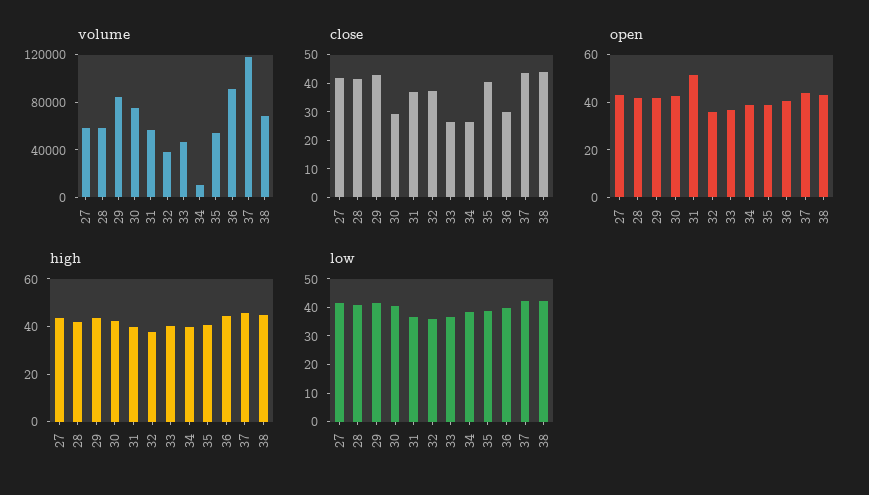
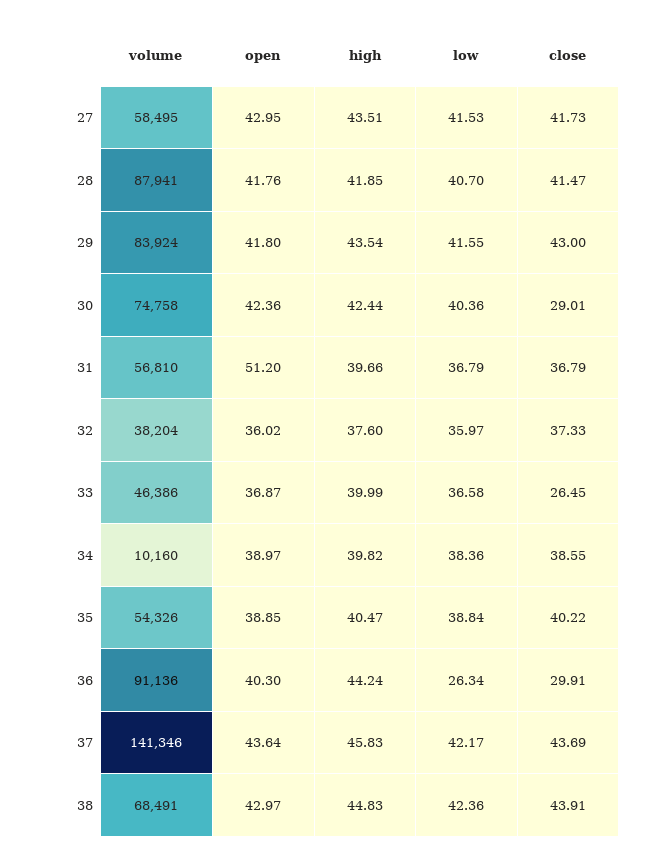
  {
    "volume": {
      "27": 58495,
-     "28": 60000,
+     "28": 87941,
      "29": 83924,
      "30": 74758,
      "31": 56810,
      "32": 38204,
      "33": 46386,
      "34": 10160,
      "35": 54326,
      "36": 91136,
-     "37": 120000,
+     "37": 141346,
      "38": 68491
    },
    "close": {
      "27": 41.73,
      "28": 41.47,
      "29": 43,
      "30": 29.01,
      "31": 36.79,
      "32": 37.33,
      "33": 26.45,
-     "34": 25,
+     "34": 38.55,
      "35": 40.22,
      "36": 29.91,
      "37": 43.69,
      "38": 43.91
    },
    "open": {
      "27": 42.95,
      "28": 41.76,
      "29": 41.8,
      "30": 42.36,
      "31": 51.2,
      "32": 36.02,
      "33": 36.87,
      "34": 38.97,
      "35": 38.85,
      "36": 40.3,
      "37": 43.64,
      "38": 42.97
    },
    "high": {
      "27": 43.51,
      "28": 41.85,
      "29": 43.54,
      "30": 42.44,
      "31": 39.66,
      "32": 37.6,
      "33": 39.99,
      "34": 39.82,
      "35": 40.47,
      "36": 44.24,
      "37": 45.83,
      "38": 44.83
    },
    "low": {
      "27": 41.53,
      "28": 40.7,
      "29": 41.55,
      "30": 40.36,
      "31": 36.79,
      "32": 35.97,
      "33": 36.58,
      "34": 38.36,
      "35": 38.84,
-     "36": 40,
+     "36": 26.34,
      "37": 42.17,
      "38": 42.36
    }
  }

